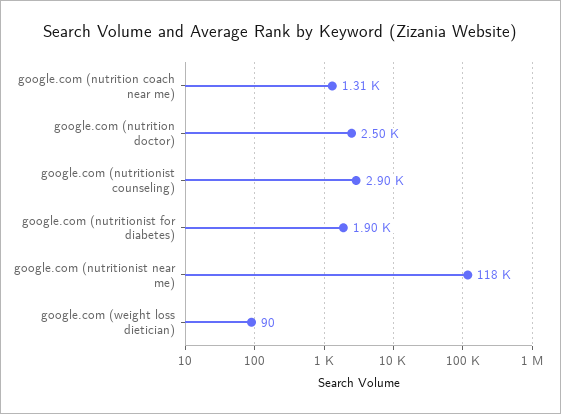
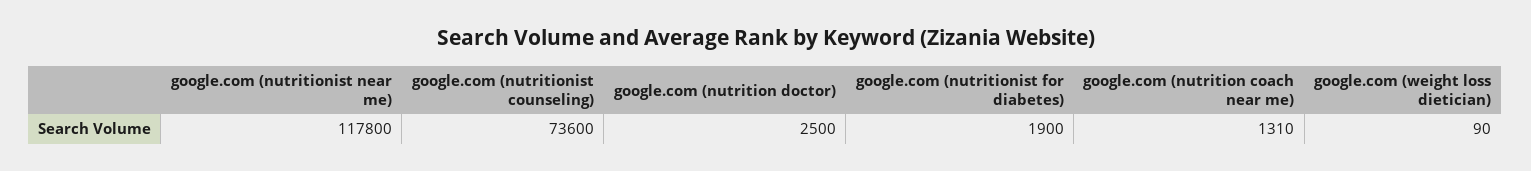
  {
    "google.com (nutrition coach near me)": 1310,
    "google.com (nutrition doctor)": 2500,
-   "google.com (nutritionist counseling)": 2900,
+   "google.com (nutritionist counseling)": 73600,
    "google.com (nutritionist for diabetes)": 1900,
    "google.com (nutritionist near me)": 117800,
    "google.com (weight loss dietician)": 90
  }

